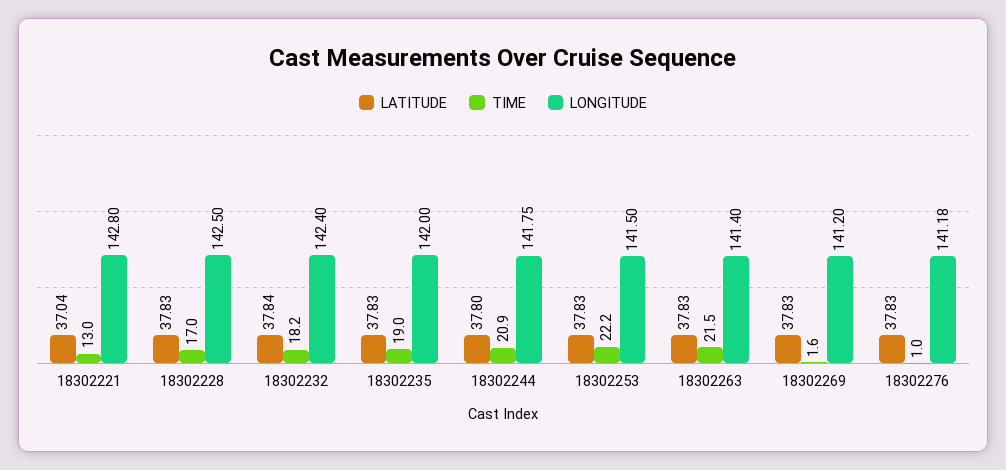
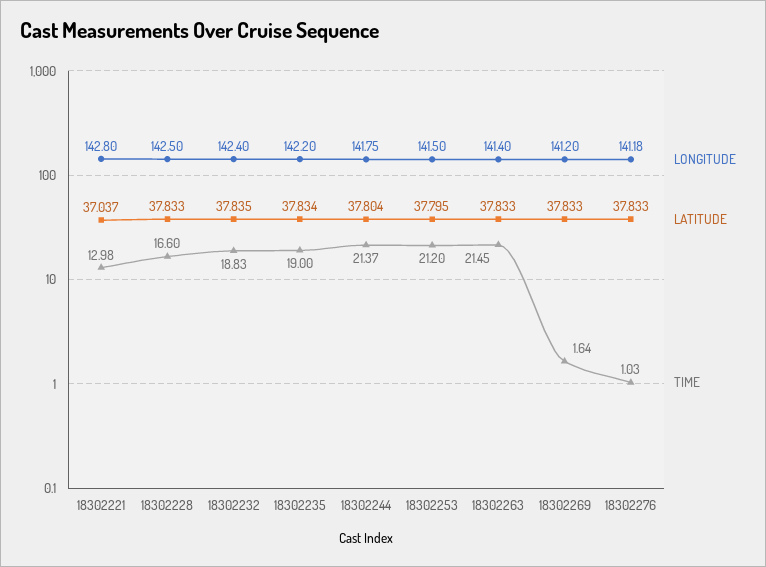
  {
    "LATITUDE": {
      "18302221": 37.037,
      "18302228": 37.833,
      "18302232": 37.835,
      "18302235": 37.834,
      "18302244": 37.804,
-     "18302253": 37.83,
+     "18302253": 37.795,
      "18302263": 37.833,
      "18302269": 37.833,
      "18302276": 37.833
    },
    "TIME": {
      "18302221": 12.98,
-     "18302228": 17,
+     "18302228": 16.6,
-     "18302232": 18.2,
+     "18302232": 18.83,
      "18302235": 19,
-     "18302244": 20.9,
+     "18302244": 21.37,
-     "18302253": 22.2,
+     "18302253": 21.2,
      "18302263": 21.45,
      "18302269": 1.64,
      "18302276": 1.03
    },
    "LONGITUDE": {
      "18302221": 142.8,
      "18302228": 142.5,
      "18302232": 142.4,
-     "18302235": 142,
+     "18302235": 142.2,
      "18302244": 141.75,
      "18302253": 141.5,
      "18302263": 141.4,
      "18302269": 141.2,
      "18302276": 141.18
    }
  }

